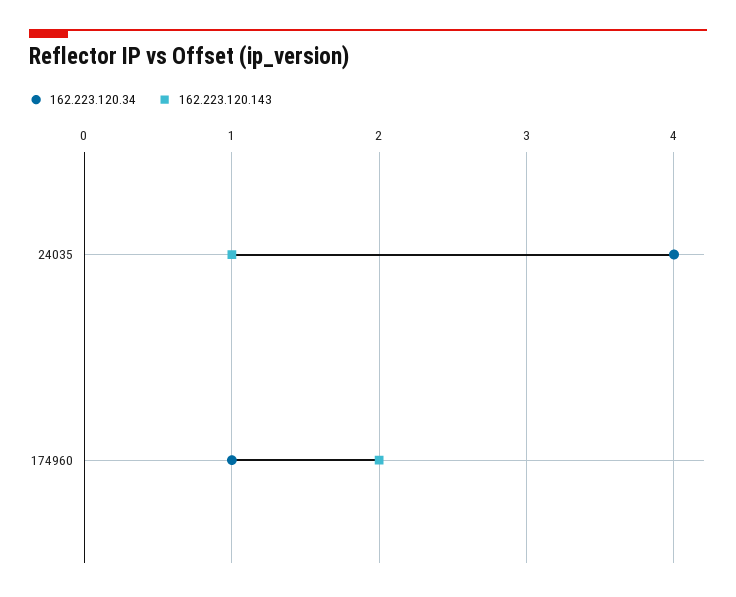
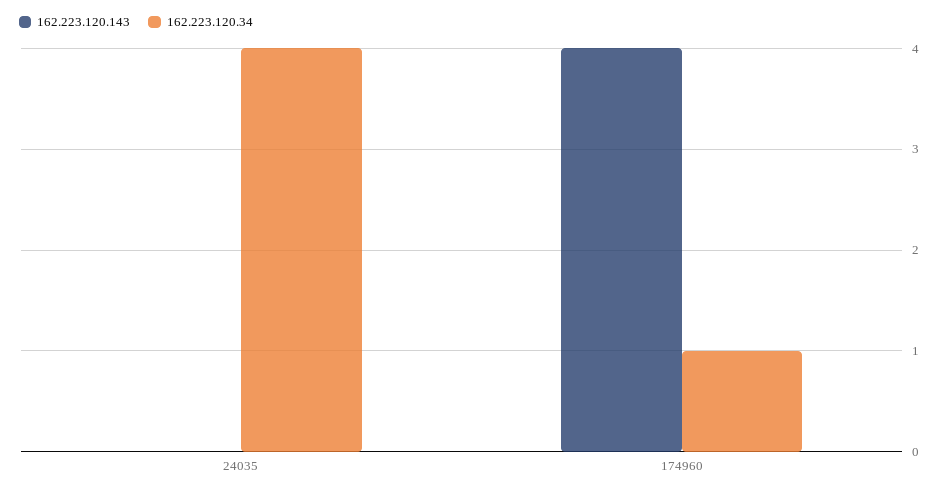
  {
    "162.223.120.34": {
      "24035": 4,
      "174960": 1
    },
    "162.223.120.143": {
-     "24035": 1,
+     "24035": 0,
-     "174960": 2
+     "174960": 4
    }
  }

